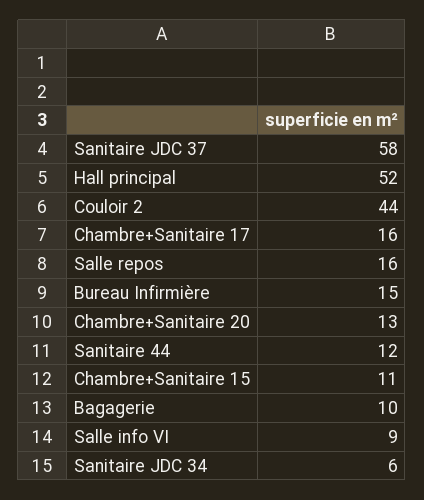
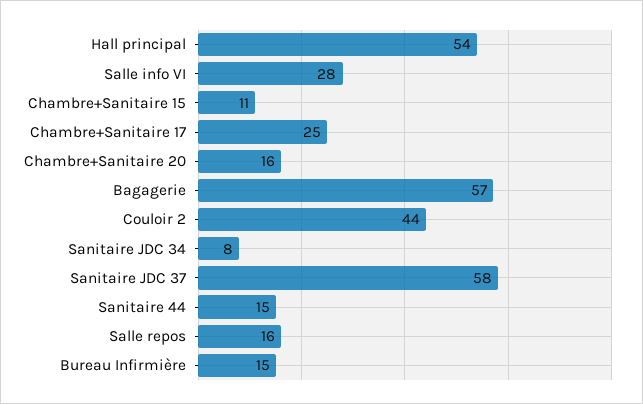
  {
    "Sanitaire JDC 37": 58,
-   "Hall principal": 52,
+   "Hall principal": 54,
    "Couloir 2": 44,
-   "Chambre+Sanitaire 17": 16,
+   "Chambre+Sanitaire 17": 25,
    "Salle repos": 16,
    "Bureau Infirmière": 15,
-   "Chambre+Sanitaire 20": 13,
+   "Chambre+Sanitaire 20": 16,
-   "Sanitaire 44": 12,
+   "Sanitaire 44": 15,
    "Chambre+Sanitaire 15": 11,
-   "Bagagerie": 10,
+   "Bagagerie": 57,
-   "Salle info VI": 9,
+   "Salle info VI": 28,
-   "Sanitaire JDC 34": 6
+   "Sanitaire JDC 34": 8
  }

